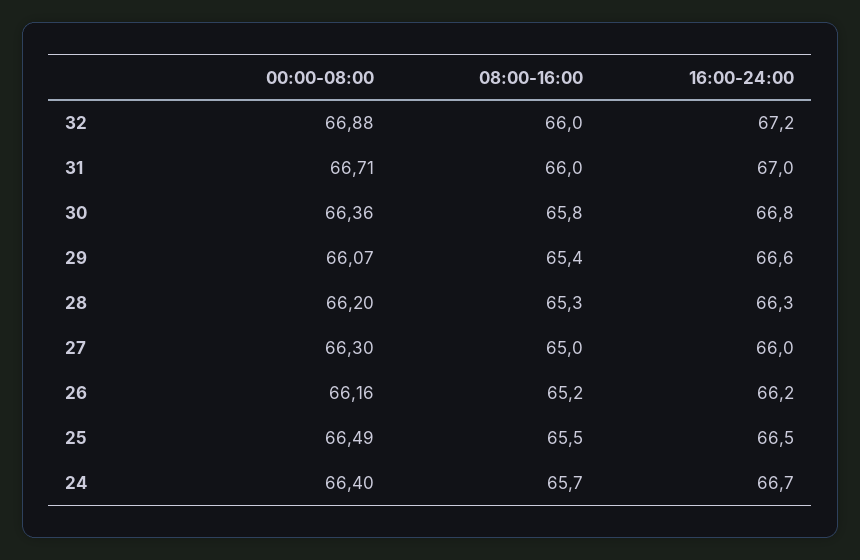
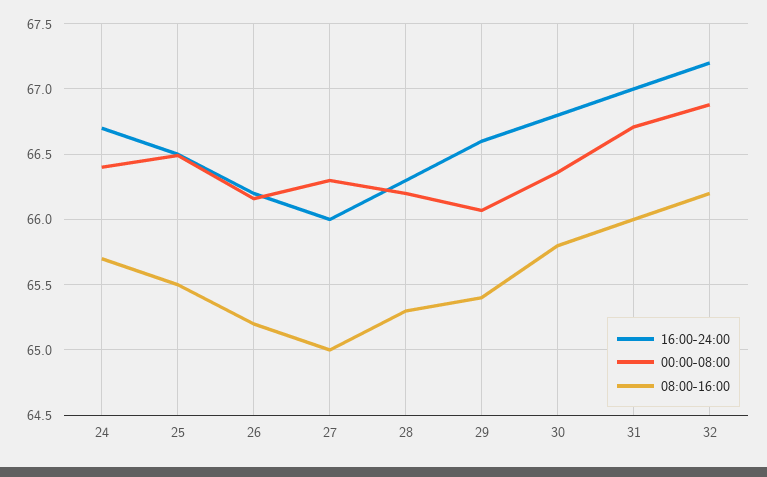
  {
    "00:00-08:00": {
      "32": 66.88,
      "31": 66.71,
      "30": 66.36,
      "29": 66.07,
      "28": 66.2,
      "27": 66.3,
      "26": 66.16,
      "25": 66.49,
      "24": 66.4
    },
    "08:00-16:00": {
-     "32": 66,
+     "32": 66.2,
      "31": 66,
      "30": 65.8,
      "29": 65.4,
      "28": 65.3,
      "27": 65,
      "26": 65.2,
      "25": 65.5,
      "24": 65.7
    },
    "16:00-24:00": {
      "32": 67.2,
      "31": 67,
      "30": 66.8,
      "29": 66.6,
      "28": 66.3,
      "27": 66,
      "26": 66.2,
      "25": 66.5,
      "24": 66.7
    }
  }

